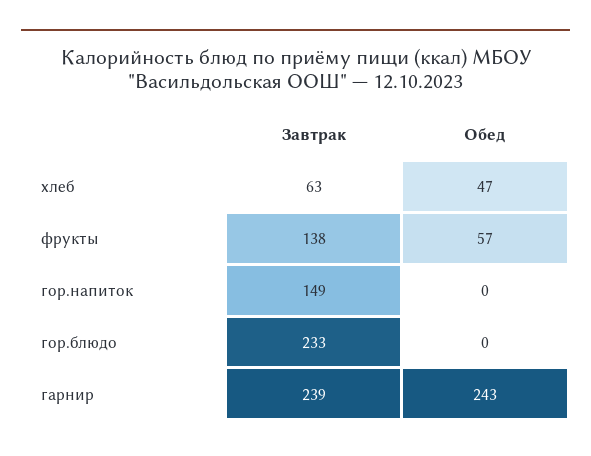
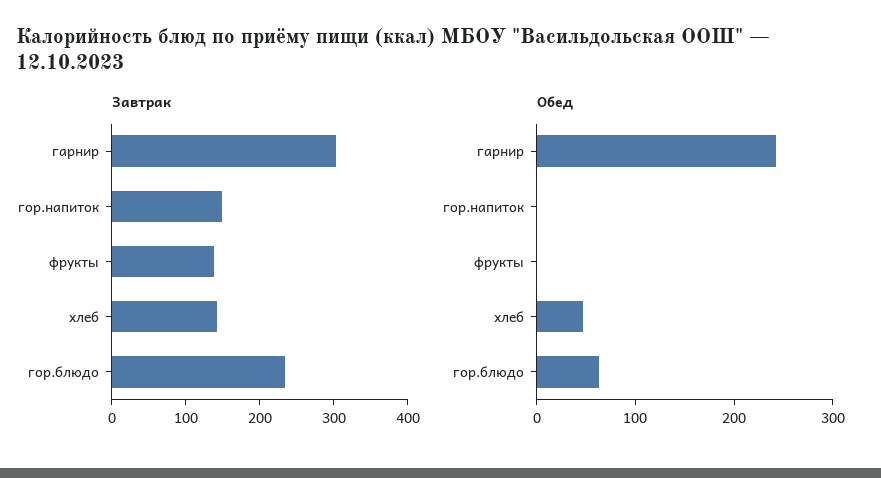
  {
    "Завтрак": {
-     "хлеб": 63,
+     "хлеб": 140,
      "фрукты": 138,
      "гор.напиток": 149,
      "гор.блюдо": 233,
-     "гарнир": 239
+     "гарнир": 300
    },
    "Обед": {
      "хлеб": 47,
-     "фрукты": 57,
+     "фрукты": 0,
      "гор.напиток": 0,
-     "гор.блюдо": 0,
+     "гор.блюдо": 60,
      "гарнир": 243
    }
  }

